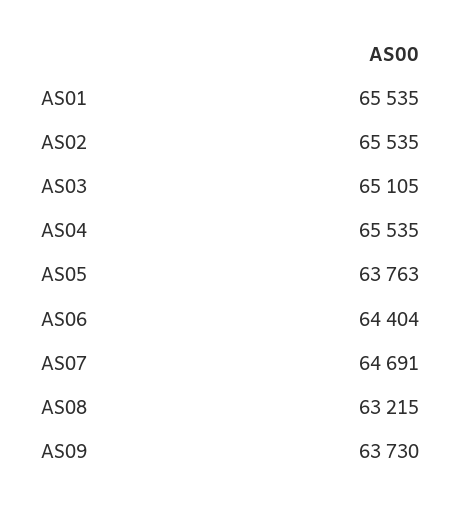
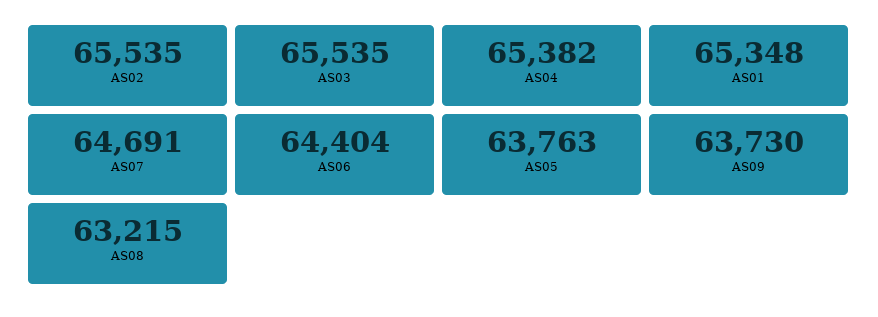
  {
-   "AS01": 65535,
+   "AS01": 65348,
    "AS02": 65535,
-   "AS03": 65105,
+   "AS03": 65535,
-   "AS04": 65535,
+   "AS04": 65382,
    "AS05": 63763,
    "AS06": 64404,
    "AS07": 64691,
    "AS08": 63215,
    "AS09": 63730
  }

